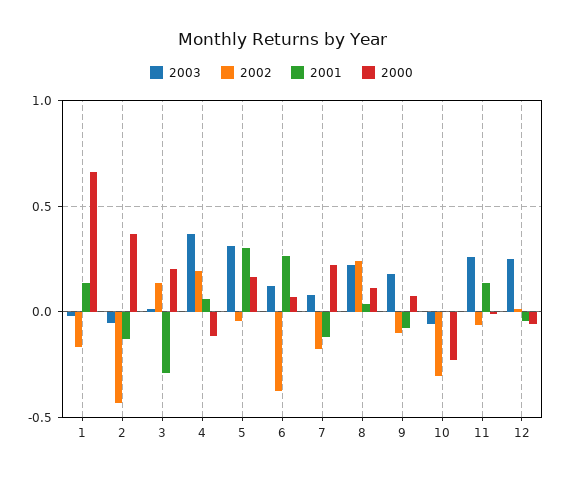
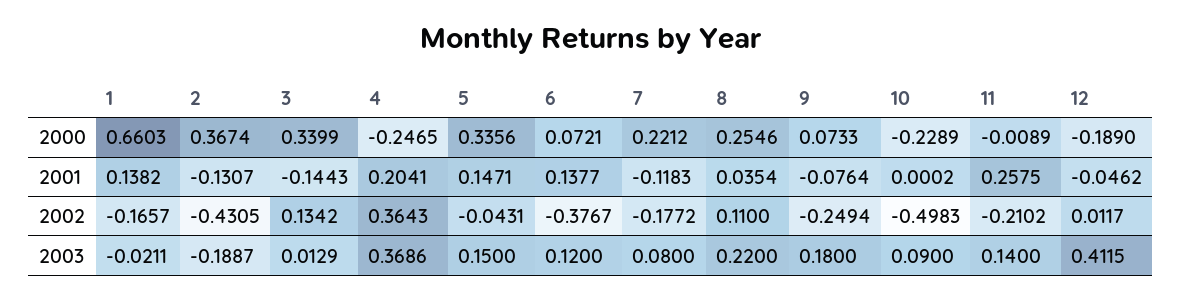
  {
    "2003": {
      "1": -0.0211,
-     "2": -0.05,
+     "2": -0.1887,
      "3": 0.0129,
      "4": 0.3686,
-     "5": 0.3,
+     "5": 0.15,
      "6": 0.12,
      "7": 0.08,
      "8": 0.22,
      "9": 0.18,
-     "10": -0.05,
+     "10": 0.09,
-     "11": 0.25,
+     "11": 0.14,
-     "12": 0.25
+     "12": 0.4115
    },
    "2002": {
      "1": -0.1657,
      "2": -0.4305,
      "3": 0.1342,
-     "4": 0.2,
+     "4": 0.3643,
      "5": -0.0431,
      "6": -0.3767,
      "7": -0.1772,
-     "8": 0.25,
+     "8": 0.11,
-     "9": -0.1,
+     "9": -0.2494,
-     "10": -0.3,
+     "10": -0.4983,
-     "11": -0.05,
+     "11": -0.2102,
      "12": 0.0117
    },
    "2001": {
      "1": 0.1382,
      "2": -0.1307,
-     "3": -0.3,
+     "3": -0.1443,
-     "4": 0.05,
+     "4": 0.2041,
-     "5": 0.3,
+     "5": 0.1471,
-     "6": 0.25,
+     "6": 0.1377,
      "7": -0.1183,
      "8": 0.0354,
      "9": -0.0764,
      "10": 0.0002,
-     "11": 0.15,
+     "11": 0.2575,
      "12": -0.0462
    },
    "2000": {
      "1": 0.6603,
      "2": 0.3674,
-     "3": 0.2,
+     "3": 0.3399,
-     "4": -0.1,
+     "4": -0.2465,
-     "5": 0.15,
+     "5": 0.3356,
      "6": 0.0721,
      "7": 0.2212,
-     "8": 0.1,
+     "8": 0.2546,
      "9": 0.0733,
      "10": -0.2289,
      "11": -0.0089,
-     "12": -0.05
+     "12": -0.189
    }
  }

